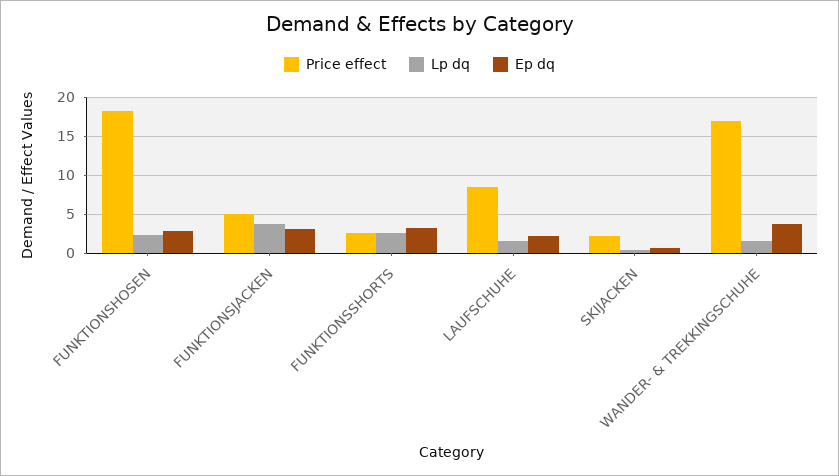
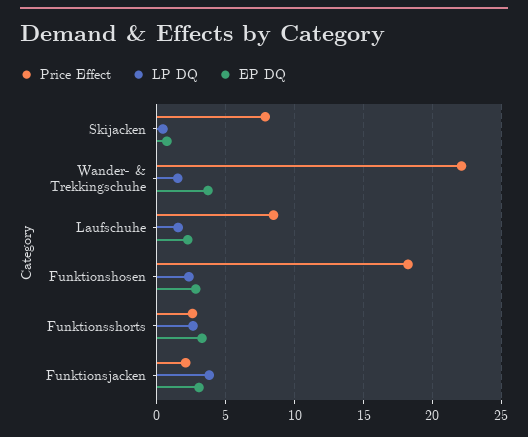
  {
    "Price effect": {
      "FUNKTIONSHOSEN": 18,
-     "FUNKTIONSJACKEN": 5,
+     "FUNKTIONSJACKEN": 2,
      "FUNKTIONSSHORTS": 2.5,
      "LAUFSCHUHE": 8.5,
-     "SKIJACKEN": 2,
+     "SKIJACKEN": 8,
-     "WANDER- & TREKKINGSCHUHE": 17
+     "WANDER- & TREKKINGSCHUHE": 22
    },
    "Lp dq": {
      "FUNKTIONSHOSEN": 2.5,
      "FUNKTIONSJACKEN": 4,
      "FUNKTIONSSHORTS": 2.5,
      "LAUFSCHUHE": 1.5,
      "SKIJACKEN": 0.5,
      "WANDER- & TREKKINGSCHUHE": 1.5
    },
    "Ep dq": {
      "FUNKTIONSHOSEN": 3,
      "FUNKTIONSJACKEN": 3,
      "FUNKTIONSSHORTS": 3.5,
      "LAUFSCHUHE": 2,
      "SKIJACKEN": 0.5,
      "WANDER- & TREKKINGSCHUHE": 3.5
    }
  }

